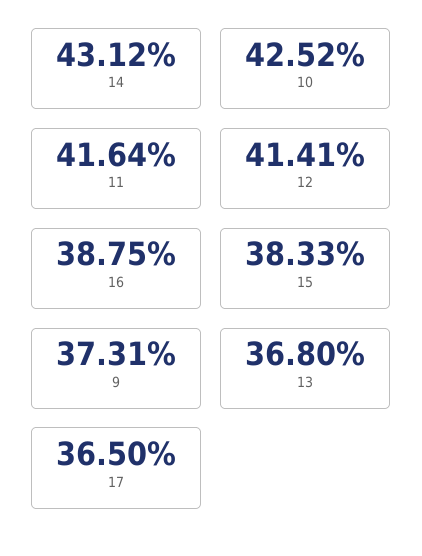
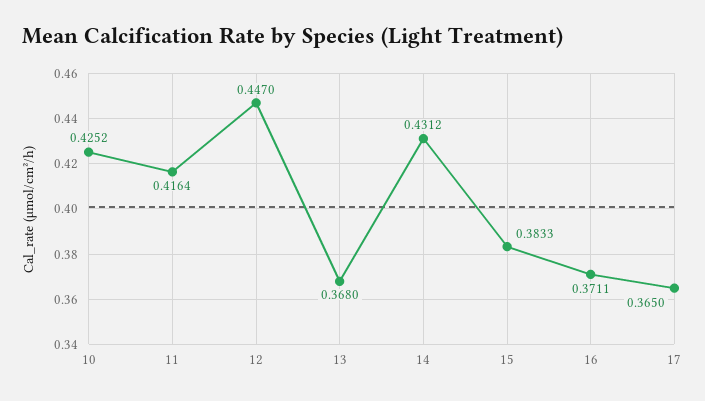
  {
    "14": 0.4312,
    "10": 0.4252,
    "11": 0.4164,
-   "12": 0.4141,
+   "12": 0.447,
-   "16": 0.3875,
+   "16": 0.3711,
    "15": 0.3833,
-   "9": 0.3731,
    "13": 0.368,
    "17": 0.365
  }

